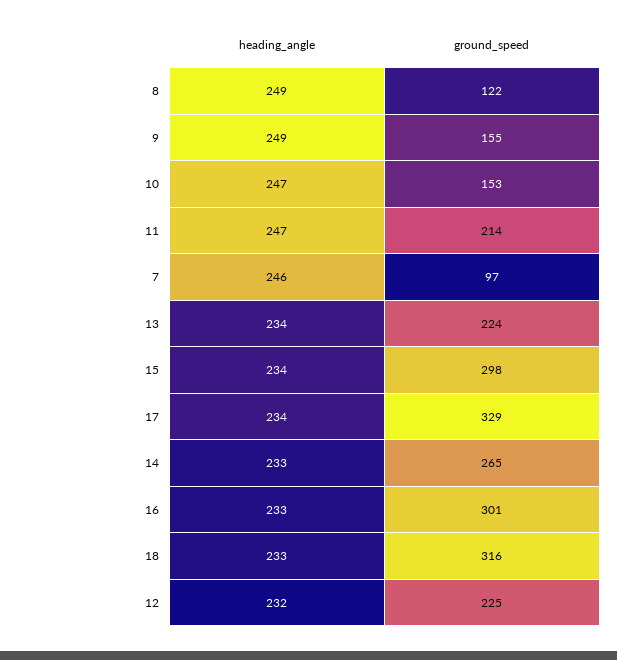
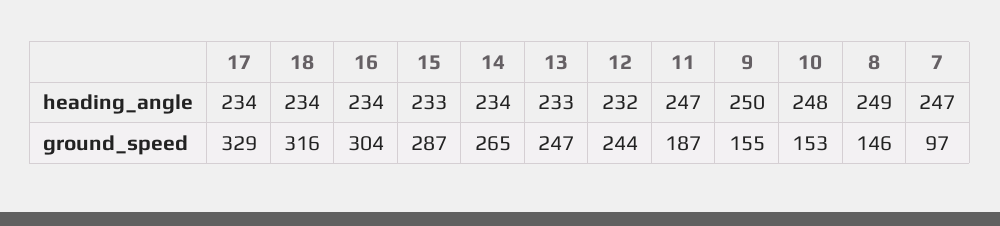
  {
    "heading_angle": {
      "8": 249,
-     "9": 249,
+     "9": 250,
-     "10": 247,
+     "10": 248,
      "11": 247,
-     "7": 246,
+     "7": 247,
-     "13": 234,
+     "13": 233,
-     "15": 234,
+     "15": 233,
      "17": 234,
-     "14": 233,
+     "14": 234,
-     "16": 233,
+     "16": 234,
-     "18": 233,
+     "18": 234,
      "12": 232
    },
    "ground_speed": {
-     "8": 122,
+     "8": 146,
      "9": 155,
      "10": 153,
-     "11": 214,
+     "11": 187,
      "7": 97,
-     "13": 224,
+     "13": 247,
-     "15": 298,
+     "15": 287,
      "17": 329,
      "14": 265,
-     "16": 301,
+     "16": 304,
      "18": 316,
-     "12": 225
+     "12": 244
    }
  }

